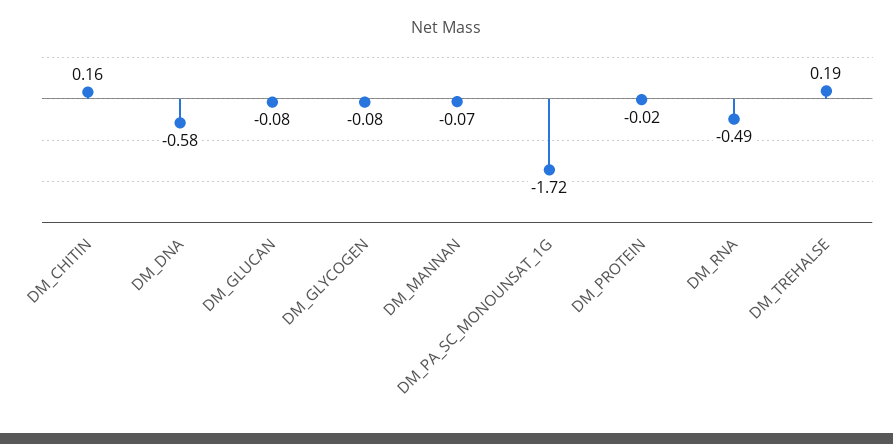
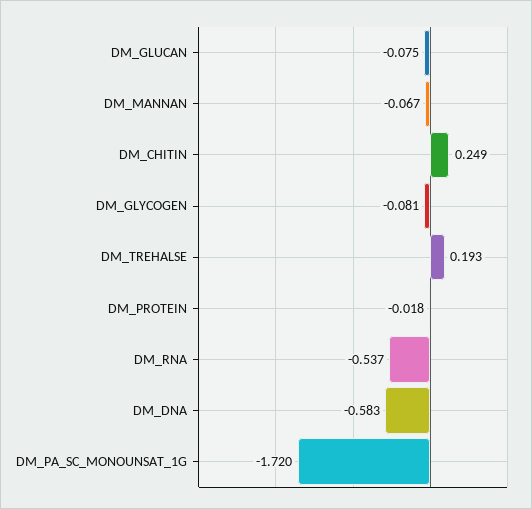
  {
-   "DM_CHITIN": 0.16,
+   "DM_CHITIN": 0.249,
    "DM_DNA": -0.583,
    "DM_GLUCAN": -0.075,
    "DM_GLYCOGEN": -0.081,
    "DM_MANNAN": -0.067,
    "DM_PA_SC_MONOUNSAT_1G": -1.72,
    "DM_PROTEIN": -0.018,
-   "DM_RNA": -0.49,
+   "DM_RNA": -0.537,
    "DM_TREHALSE": 0.193
  }

